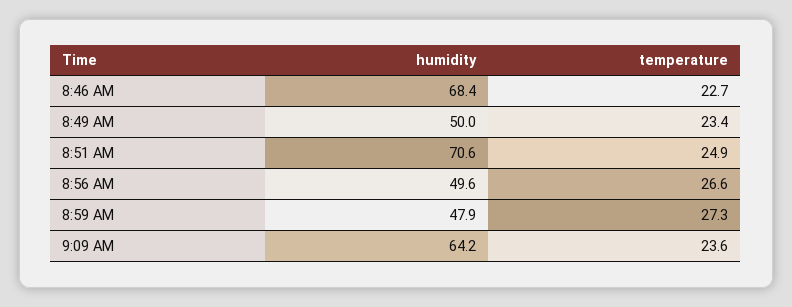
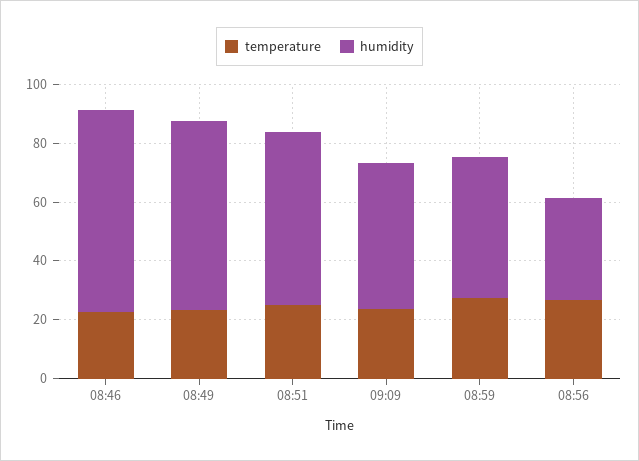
  {
    "humidity": {
      "8:46 AM": 68.4,
-     "8:49 AM": 50,
+     "8:49 AM": 65,
-     "8:51 AM": 70.6,
+     "8:51 AM": 60,
-     "8:56 AM": 49.6,
+     "8:56 AM": 35,
      "8:59 AM": 47.9,
-     "9:09 AM": 64.2
+     "9:09 AM": 50
    },
    "temperature": {
      "8:46 AM": 22.7,
      "8:49 AM": 23.4,
      "8:51 AM": 24.9,
      "8:56 AM": 26.6,
      "8:59 AM": 27.3,
      "9:09 AM": 23.6
    }
  }

